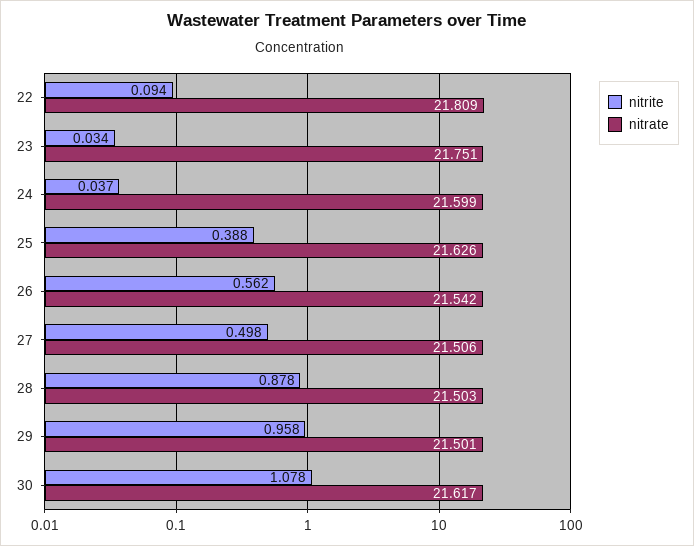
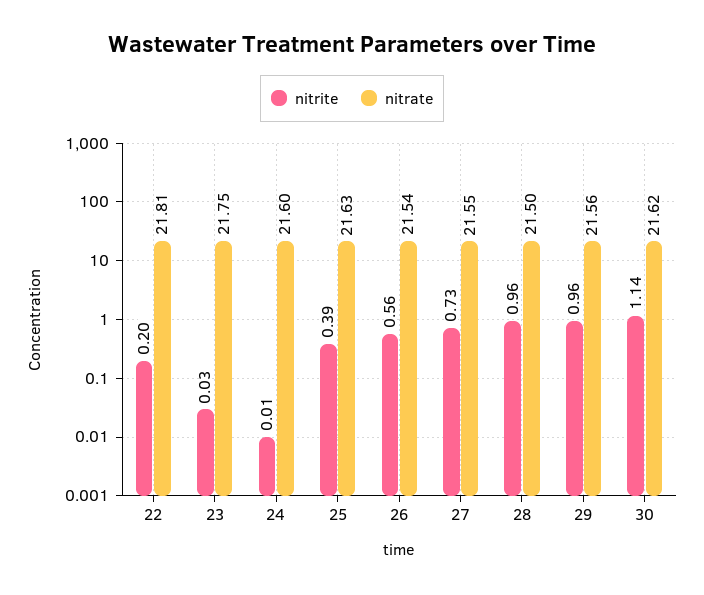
  {
    "nitrite": {
-     "22": 0.094,
+     "22": 0.2,
      "23": 0.034,
-     "24": 0.037,
+     "24": 0.01,
      "25": 0.388,
      "26": 0.562,
-     "27": 0.498,
+     "27": 0.73,
-     "28": 0.878,
+     "28": 0.96,
      "29": 0.958,
-     "30": 1.078
+     "30": 1.14
    },
    "nitrate": {
      "22": 21.809,
      "23": 21.751,
      "24": 21.599,
      "25": 21.626,
      "26": 21.542,
-     "27": 21.506,
+     "27": 21.55,
      "28": 21.503,
-     "29": 21.501,
+     "29": 21.56,
      "30": 21.617
    }
  }

